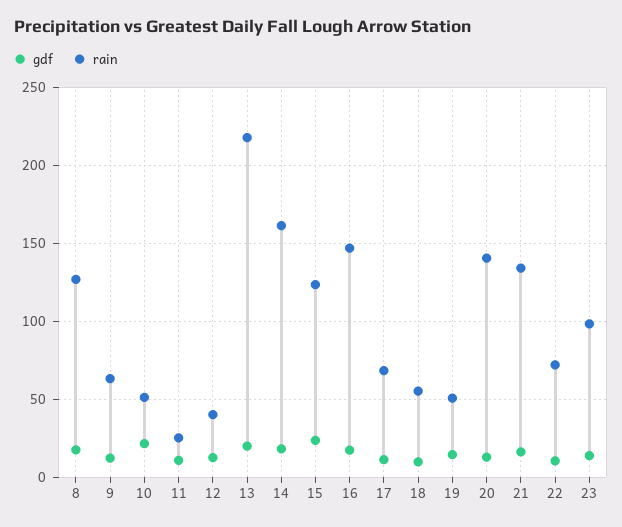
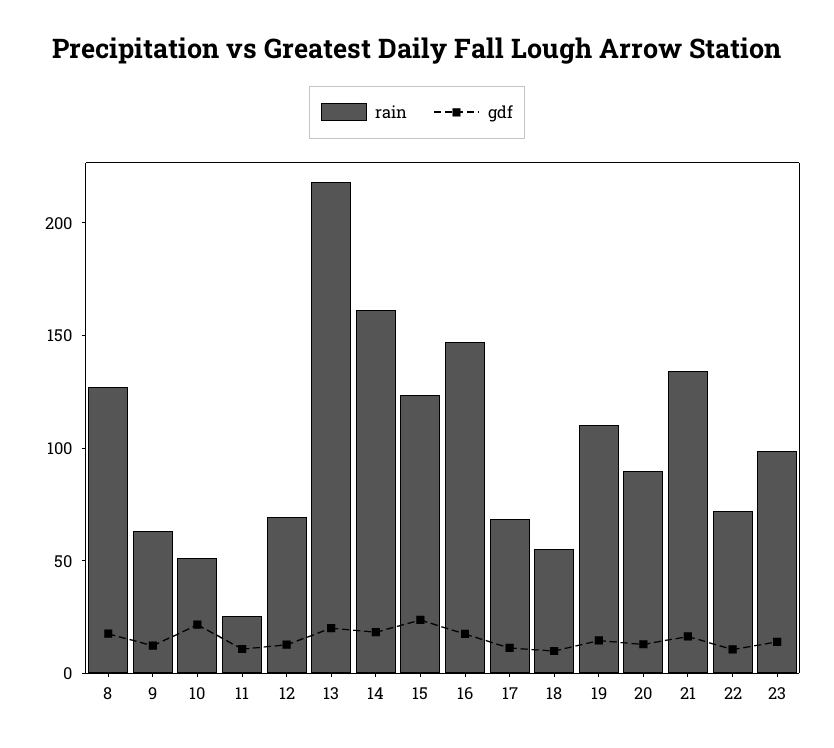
  {
    "gdf": {
      "8": 20,
      "9": 10,
      "10": 20,
      "11": 10,
      "12": 15,
      "13": 20,
      "14": 20,
      "15": 25,
      "16": 15,
      "17": 10,
      "18": 10,
      "19": 15,
      "20": 15,
      "21": 15,
      "22": 10,
      "23": 15
    },
    "rain": {
      "8": 125,
      "9": 65,
      "10": 50,
      "11": 25,
-     "12": 40,
+     "12": 70,
      "13": 220,
      "14": 160,
      "15": 125,
      "16": 145,
      "17": 70,
      "18": 55,
-     "19": 50,
+     "19": 110,
-     "20": 140,
+     "20": 90,
      "21": 135,
      "22": 70,
      "23": 100
    }
  }

